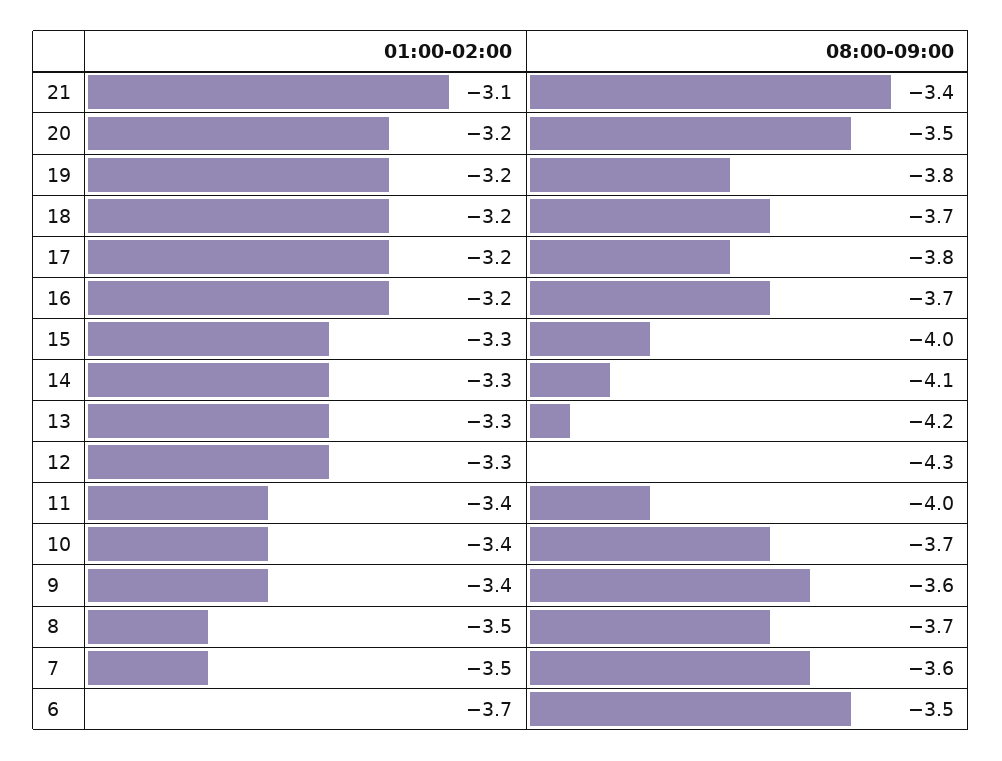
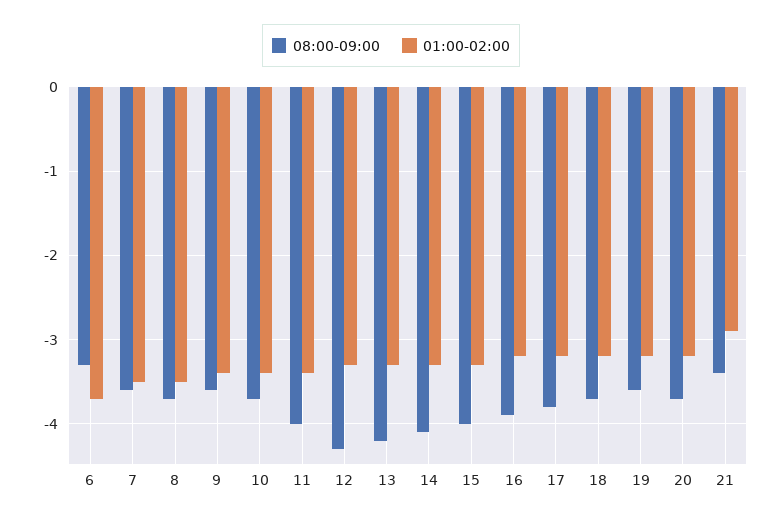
  {
    "01:00-02:00": {
-     "21": -3.1,
+     "21": -2.9,
      "20": -3.2,
      "19": -3.2,
      "18": -3.2,
      "17": -3.2,
      "16": -3.2,
      "15": -3.3,
      "14": -3.3,
      "13": -3.3,
      "12": -3.3,
      "11": -3.4,
      "10": -3.4,
      "9": -3.4,
      "8": -3.5,
      "7": -3.5,
      "6": -3.7
    },
    "08:00-09:00": {
      "21": -3.4,
-     "20": -3.5,
+     "20": -3.7,
-     "19": -3.8,
+     "19": -3.6,
      "18": -3.7,
      "17": -3.8,
-     "16": -3.7,
+     "16": -3.9,
      "15": -4,
      "14": -4.1,
      "13": -4.2,
      "12": -4.3,
      "11": -4,
      "10": -3.7,
      "9": -3.6,
      "8": -3.7,
      "7": -3.6,
-     "6": -3.5
+     "6": -3.3
    }
  }

